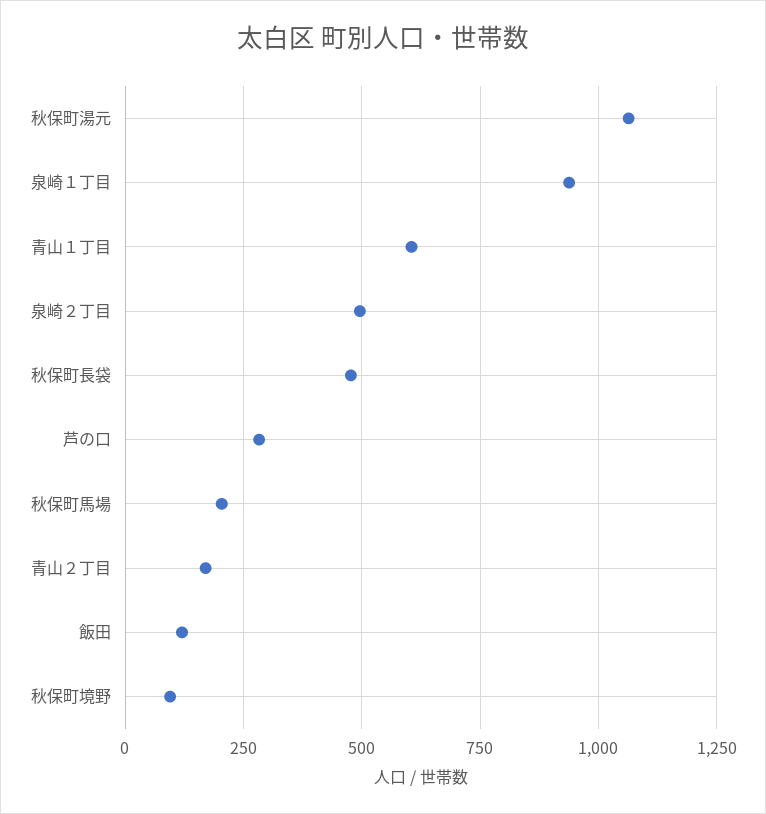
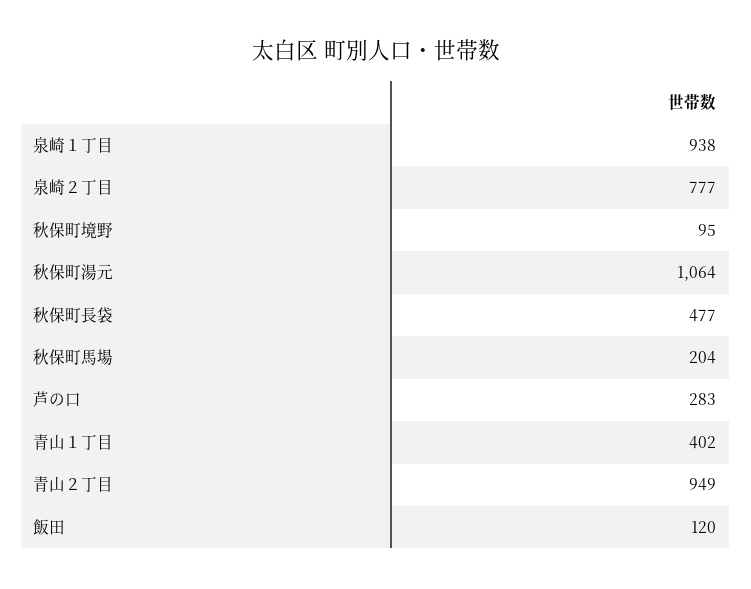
  {
    "秋保町湯元": 1064,
    "泉崎１丁目": 938,
-   "青山１丁目": 600,
+   "青山１丁目": 402,
-   "泉崎２丁目": 500,
+   "泉崎２丁目": 777,
    "秋保町長袋": 477,
    "芦の口": 283,
    "秋保町馬場": 204,
-   "青山２丁目": 175,
+   "青山２丁目": 949,
    "飯田": 120,
    "秋保町境野": 95
  }

